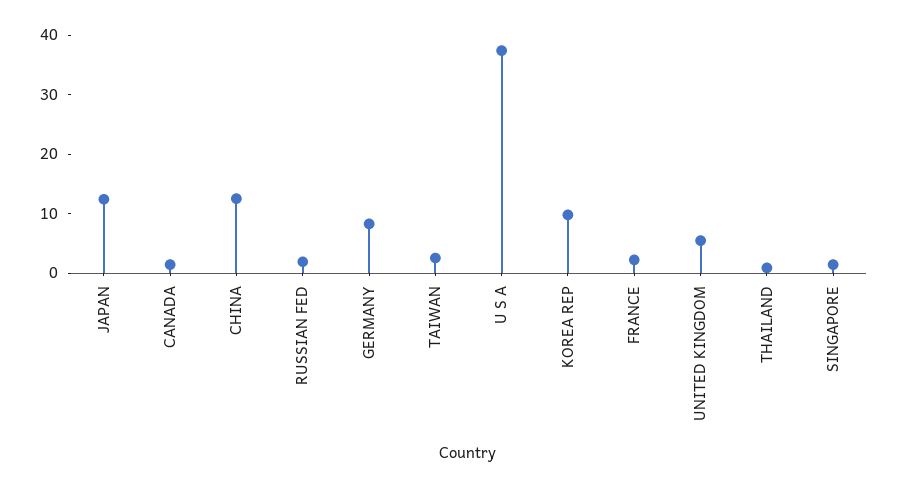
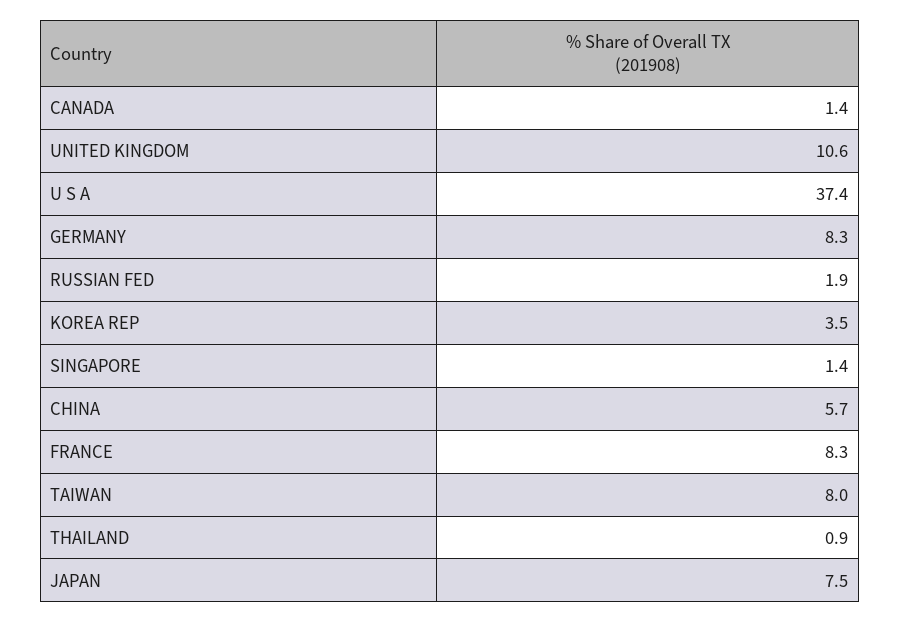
  {
-   "JAPAN": 12,
+   "JAPAN": 7.5,
    "CANADA": 1.4,
-   "CHINA": 12,
+   "CHINA": 5.7,
    "RUSSIAN FED": 1.9,
    "GERMANY": 8.3,
-   "TAIWAN": 2,
+   "TAIWAN": 8,
    "U S A": 37.4,
-   "KOREA REP": 10,
+   "KOREA REP": 3.5,
-   "FRANCE": 2,
+   "FRANCE": 8.3,
-   "UNITED KINGDOM": 6,
+   "UNITED KINGDOM": 10.6,
    "THAILAND": 0.9,
    "SINGAPORE": 1.4
  }

